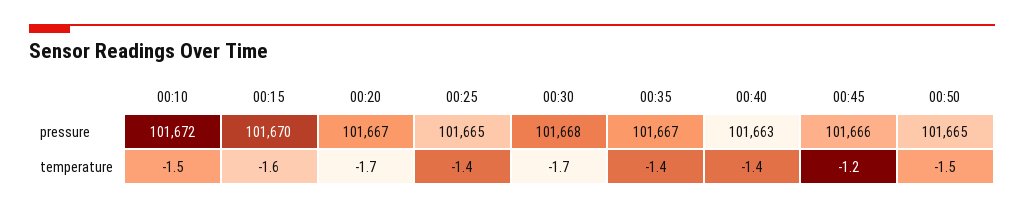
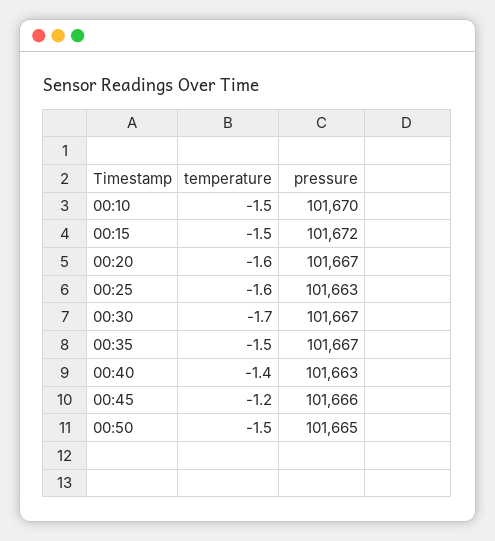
  {
    "00:10": {
-     "pressure": 101672,
+     "pressure": 101670,
      "temperature": -1.5
    },
    "00:15": {
-     "pressure": 101670,
+     "pressure": 101672,
-     "temperature": -1.6
+     "temperature": -1.5
    },
    "00:20": {
      "pressure": 101667,
-     "temperature": -1.7
+     "temperature": -1.6
    },
    "00:25": {
-     "pressure": 101665,
+     "pressure": 101663,
-     "temperature": -1.4
+     "temperature": -1.6
    },
    "00:30": {
-     "pressure": 101668,
+     "pressure": 101667,
      "temperature": -1.7
    },
    "00:35": {
      "pressure": 101667,
-     "temperature": -1.4
+     "temperature": -1.5
    },
    "00:40": {
      "pressure": 101663,
      "temperature": -1.4
    },
    "00:45": {
      "pressure": 101666,
      "temperature": -1.2
    },
    "00:50": {
      "pressure": 101665,
      "temperature": -1.5
    }
  }

